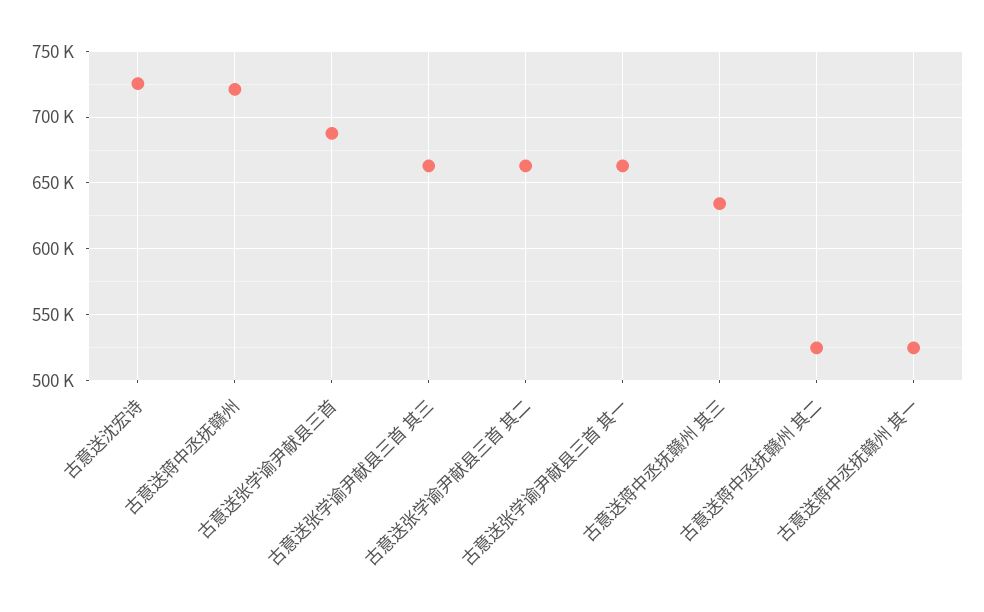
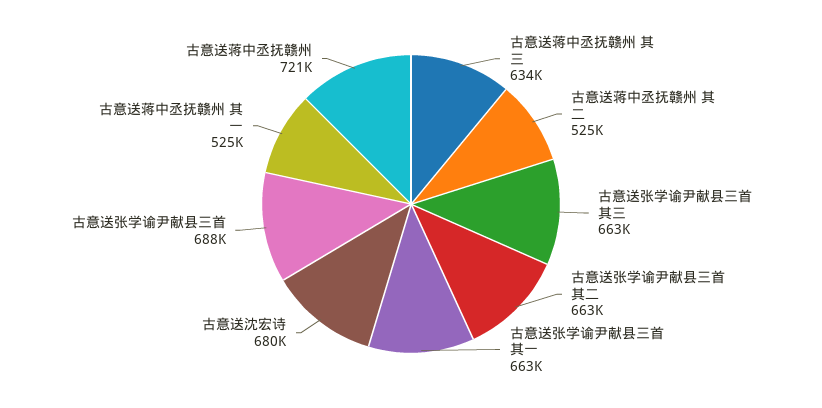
  {
-   "古意送沈宏诗": 725000,
+   "古意送沈宏诗": 680000,
    "古意送蒋中丞抚赣州": 721000,
    "古意送张学谕尹献县三首": 688000,
    "古意送张学谕尹献县三首 其三": 663000,
    "古意送张学谕尹献县三首 其二": 663000,
    "古意送张学谕尹献县三首 其一": 663000,
    "古意送蒋中丞抚赣州 其三": 634000,
    "古意送蒋中丞抚赣州 其二": 525000,
    "古意送蒋中丞抚赣州 其一": 525000
  }

